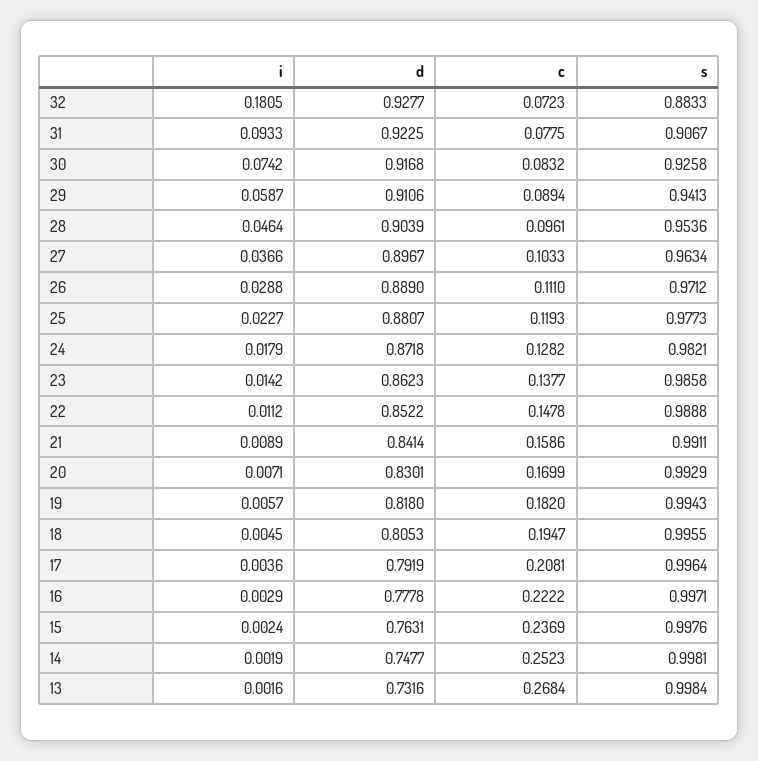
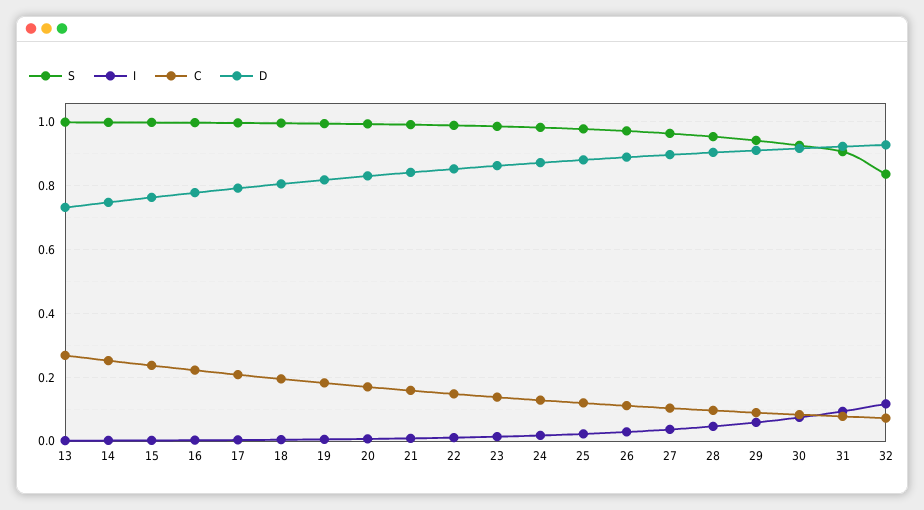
  {
    "i": {
-     "32": 0.1805,
+     "32": 0.12,
      "31": 0.0933,
      "30": 0.0742,
      "29": 0.0587,
      "28": 0.0464,
      "27": 0.0366,
      "26": 0.0288,
      "25": 0.0227,
      "24": 0.0179,
      "23": 0.0142,
      "22": 0.0112,
      "21": 0.0089,
      "20": 0.0071,
      "19": 0.0057,
      "18": 0.0045,
      "17": 0.0036,
      "16": 0.0029,
      "15": 0.0024,
      "14": 0.0019,
      "13": 0.0016
    },
    "d": {
      "32": 0.9277,
      "31": 0.9225,
      "30": 0.9168,
      "29": 0.9106,
      "28": 0.9039,
      "27": 0.8967,
      "26": 0.889,
      "25": 0.8807,
      "24": 0.8718,
      "23": 0.8623,
      "22": 0.8522,
      "21": 0.8414,
      "20": 0.8301,
      "19": 0.818,
      "18": 0.8053,
      "17": 0.7919,
      "16": 0.7778,
      "15": 0.7631,
      "14": 0.7477,
      "13": 0.7316
    },
    "c": {
      "32": 0.0723,
      "31": 0.0775,
      "30": 0.0832,
      "29": 0.0894,
      "28": 0.0961,
      "27": 0.1033,
      "26": 0.111,
      "25": 0.1193,
      "24": 0.1282,
      "23": 0.1377,
      "22": 0.1478,
      "21": 0.1586,
      "20": 0.1699,
      "19": 0.182,
      "18": 0.1947,
      "17": 0.2081,
      "16": 0.2222,
      "15": 0.2369,
      "14": 0.2523,
      "13": 0.2684
    },
    "s": {
-     "32": 0.8833,
+     "32": 0.84,
      "31": 0.9067,
      "30": 0.9258,
      "29": 0.9413,
      "28": 0.9536,
      "27": 0.9634,
      "26": 0.9712,
      "25": 0.9773,
      "24": 0.9821,
      "23": 0.9858,
      "22": 0.9888,
      "21": 0.9911,
      "20": 0.9929,
      "19": 0.9943,
      "18": 0.9955,
      "17": 0.9964,
      "16": 0.9971,
      "15": 0.9976,
      "14": 0.9981,
      "13": 0.9984
    }
  }

